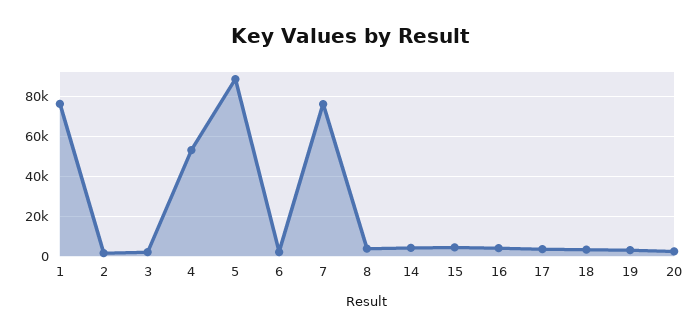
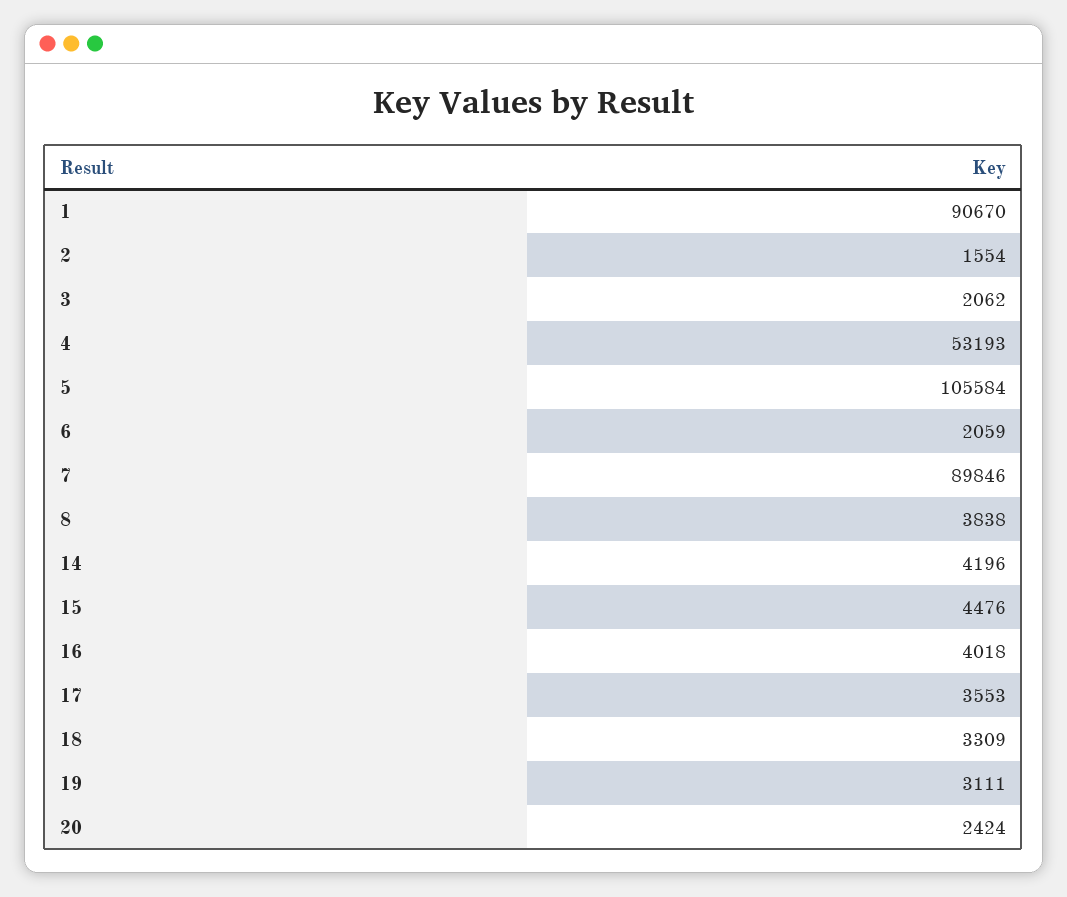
  {
-   "1": 75000,
+   "1": 90670,
    "2": 1554,
    "3": 2062,
    "4": 53193,
-   "5": 90000,
+   "5": 105584,
    "6": 2059,
-   "7": 75000,
+   "7": 89846,
    "8": 3838,
    "14": 4196,
    "15": 4476,
    "16": 4018,
    "17": 3553,
    "18": 3309,
    "19": 3111,
    "20": 2424
  }

